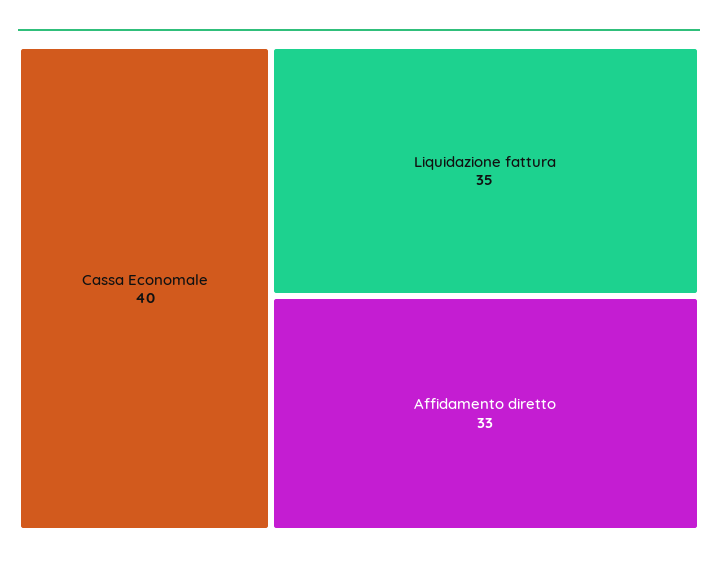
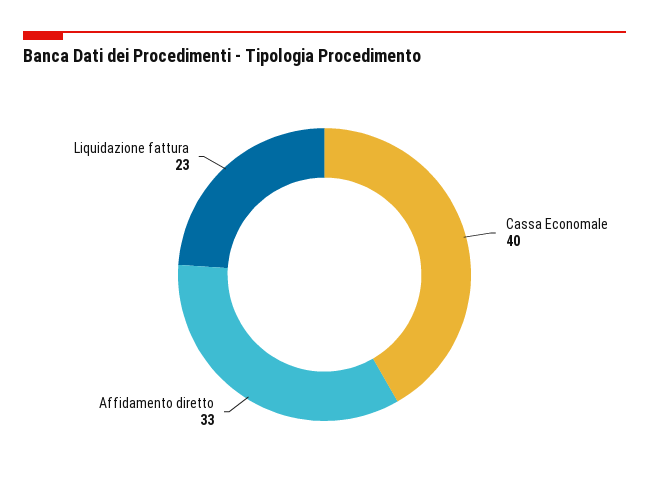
  {
    "Cassa Economale": 40,
-   "Liquidazione fattura": 35,
+   "Liquidazione fattura": 23,
    "Affidamento diretto": 33
  }

